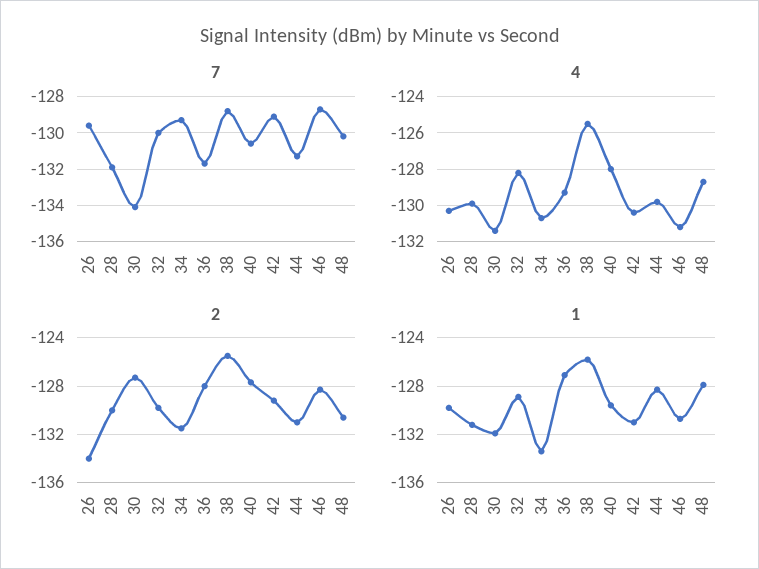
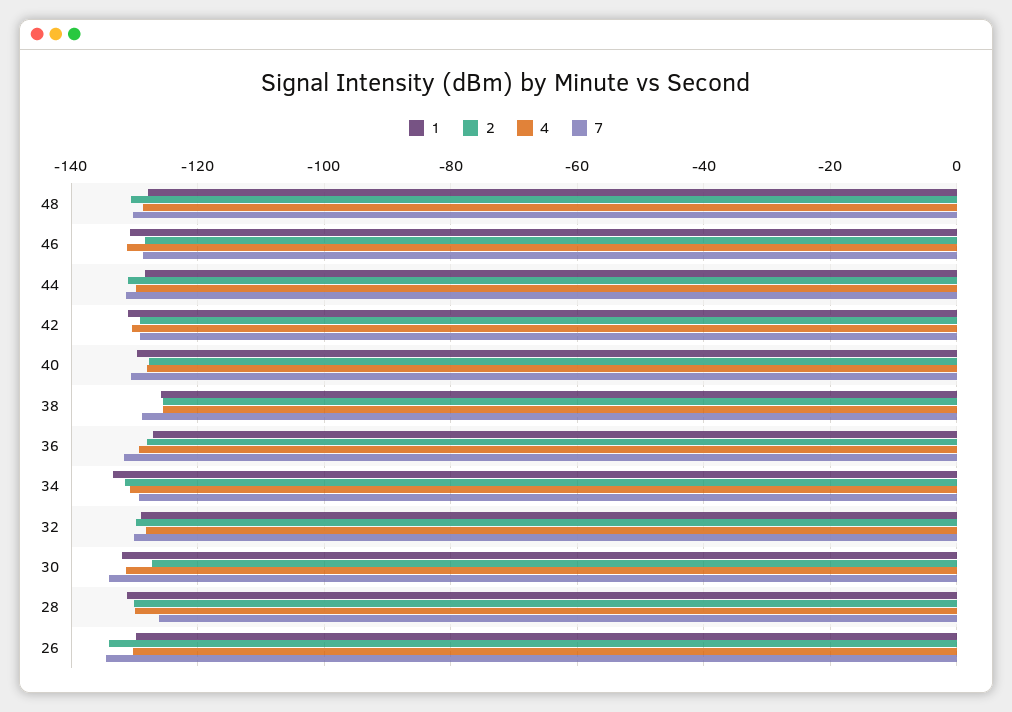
  {
    "7": {
-     "26": -129.5,
+     "26": -134,
-     "28": -132,
+     "28": -126,
      "30": -134,
      "32": -130,
      "34": -129.5,
      "36": -131.5,
      "38": -129,
      "40": -130.5,
      "42": -129,
      "44": -131.5,
      "46": -128.5,
      "48": -130
    },
    "4": {
      "26": -130.5,
      "28": -130,
      "30": -131.5,
      "32": -128,
      "34": -130.5,
      "36": -129.5,
      "38": -125.5,
      "40": -128,
      "42": -130.5,
      "44": -130,
      "46": -131,
      "48": -128.5
    },
    "2": {
      "26": -134,
      "28": -130,
      "30": -127.5,
      "32": -130,
      "34": -131.5,
      "36": -128,
      "38": -125.5,
      "40": -127.5,
      "42": -129,
      "44": -131,
      "46": -128.5,
      "48": -130.5
    },
    "1": {
      "26": -130,
      "28": -131,
      "30": -132,
      "32": -129,
      "34": -133.5,
      "36": -127,
      "38": -126,
      "40": -129.5,
      "42": -131,
      "44": -128.5,
      "46": -130.5,
      "48": -128
    }
  }

